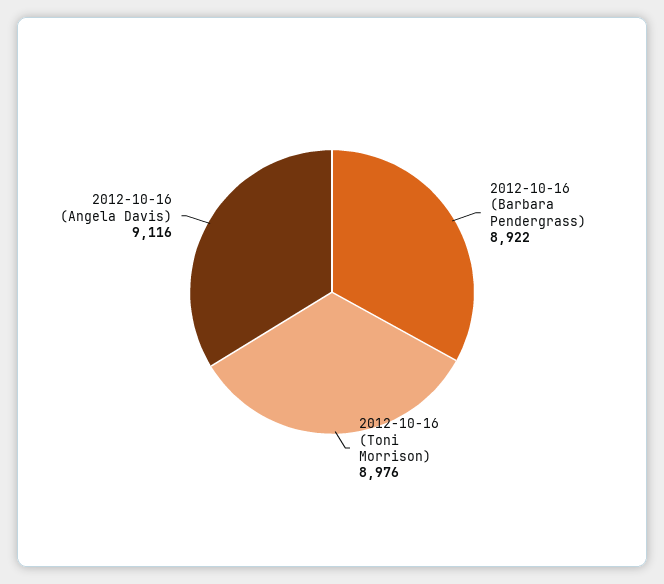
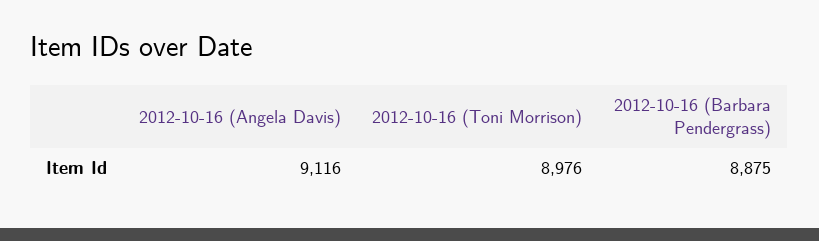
  {
-   "2012-10-16 (Barbara Pendergrass)": 8922,
+   "2012-10-16 (Barbara Pendergrass)": 8875,
    "2012-10-16 (Toni Morrison)": 8976,
    "2012-10-16 (Angela Davis)": 9116
  }

